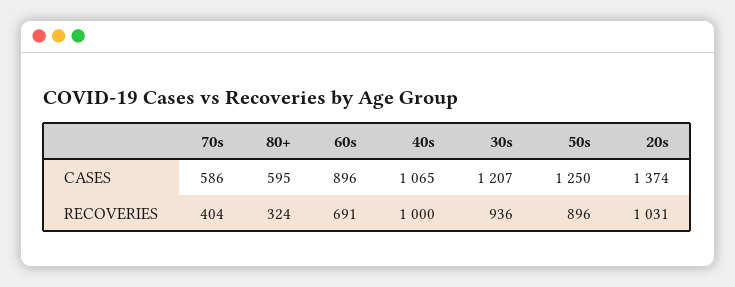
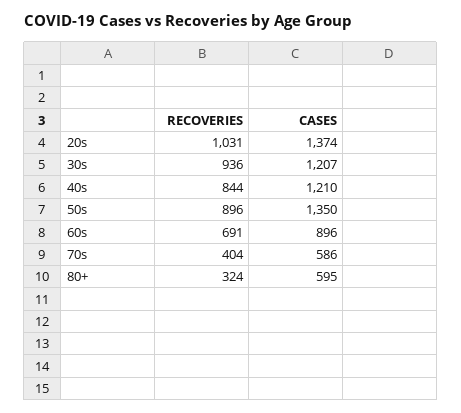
  {
    "70s": {
      "CASES": 586,
      "RECOVERIES": 404
    },
    "80+": {
      "CASES": 595,
      "RECOVERIES": 324
    },
    "60s": {
      "CASES": 896,
      "RECOVERIES": 691
    },
    "40s": {
-     "CASES": 1065,
+     "CASES": 1210,
-     "RECOVERIES": 1000
+     "RECOVERIES": 844
    },
    "30s": {
      "CASES": 1207,
      "RECOVERIES": 936
    },
    "50s": {
-     "CASES": 1250,
+     "CASES": 1350,
      "RECOVERIES": 896
    },
    "20s": {
      "CASES": 1374,
      "RECOVERIES": 1031
    }
  }

